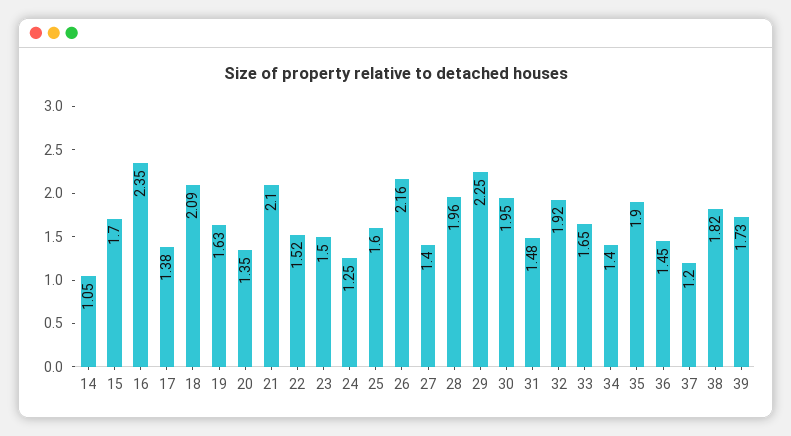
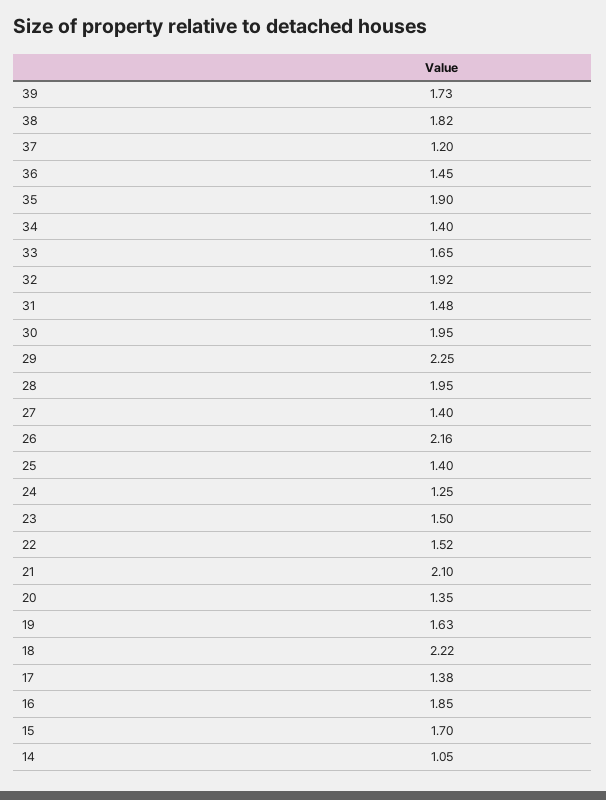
  {
    "14": 1.05,
    "15": 1.7,
-   "16": 2.35,
+   "16": 1.85,
    "17": 1.38,
-   "18": 2.09,
+   "18": 2.22,
    "19": 1.63,
    "20": 1.35,
    "21": 2.1,
    "22": 1.52,
    "23": 1.5,
    "24": 1.25,
-   "25": 1.6,
+   "25": 1.4,
    "26": 2.16,
    "27": 1.4,
-   "28": 1.96,
+   "28": 1.95,
    "29": 2.25,
    "30": 1.95,
    "31": 1.48,
    "32": 1.92,
    "33": 1.65,
    "34": 1.4,
    "35": 1.9,
    "36": 1.45,
    "37": 1.2,
    "38": 1.82,
    "39": 1.73
  }

